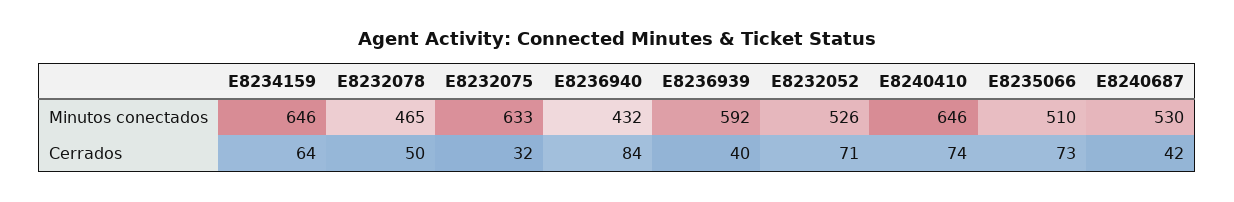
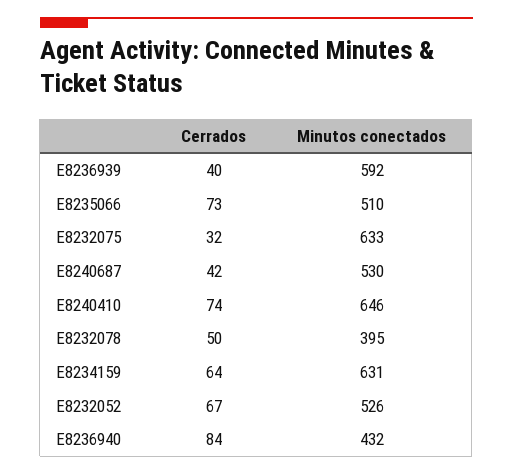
  {
    "E8234159": {
-     "Minutos conectados": 646,
+     "Minutos conectados": 631,
      "Cerrados": 64
    },
    "E8232078": {
-     "Minutos conectados": 465,
+     "Minutos conectados": 395,
      "Cerrados": 50
    },
    "E8232075": {
      "Minutos conectados": 633,
      "Cerrados": 32
    },
    "E8236940": {
      "Minutos conectados": 432,
      "Cerrados": 84
    },
    "E8236939": {
      "Minutos conectados": 592,
      "Cerrados": 40
    },
    "E8232052": {
      "Minutos conectados": 526,
-     "Cerrados": 71
+     "Cerrados": 67
    },
    "E8240410": {
      "Minutos conectados": 646,
      "Cerrados": 74
    },
    "E8235066": {
      "Minutos conectados": 510,
      "Cerrados": 73
    },
    "E8240687": {
      "Minutos conectados": 530,
      "Cerrados": 42
    }
  }

